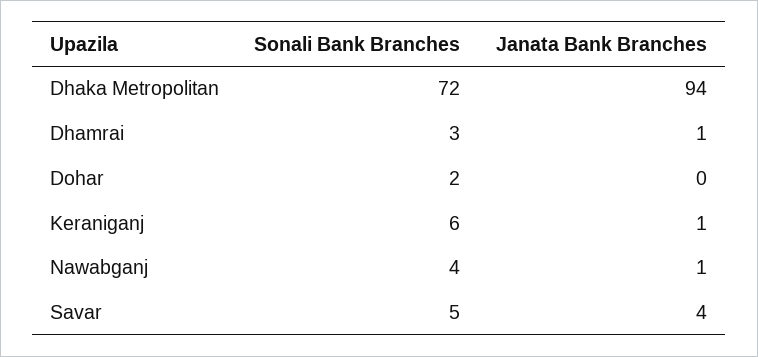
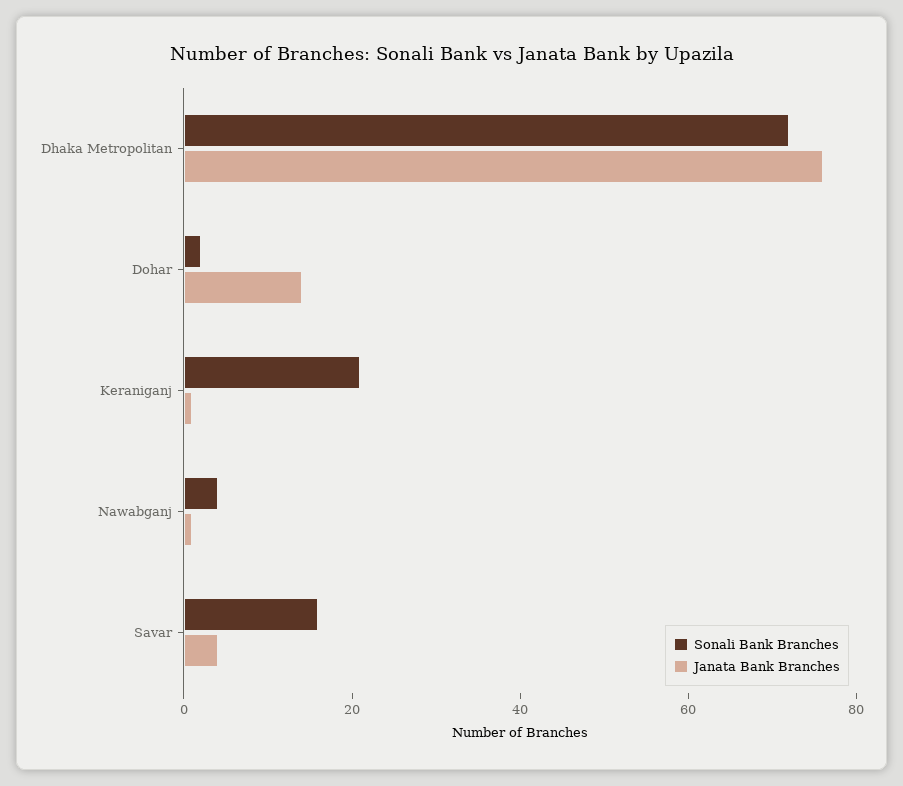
  {
    "Sonali Bank Branches": {
      "Dhaka Metropolitan": 72,
-     "Dhamrai": 3,
      "Dohar": 2,
-     "Keraniganj": 6,
+     "Keraniganj": 20,
      "Nawabganj": 4,
-     "Savar": 5
+     "Savar": 15
    },
    "Janata Bank Branches": {
-     "Dhaka Metropolitan": 94,
+     "Dhaka Metropolitan": 75,
-     "Dhamrai": 1,
-     "Dohar": 0,
+     "Dohar": 15,
      "Keraniganj": 1,
      "Nawabganj": 1,
      "Savar": 4
    }
  }

